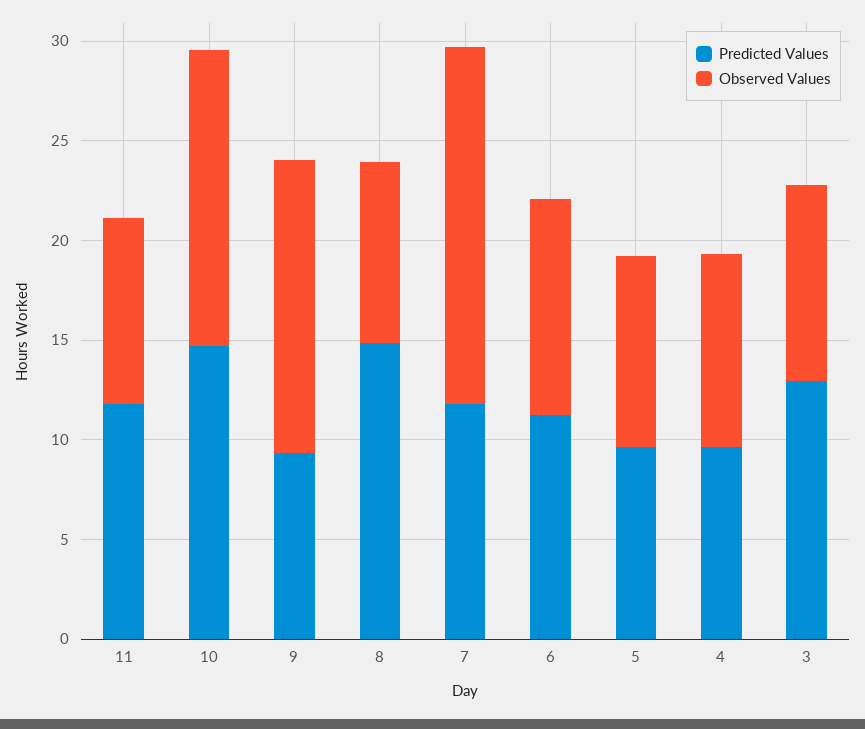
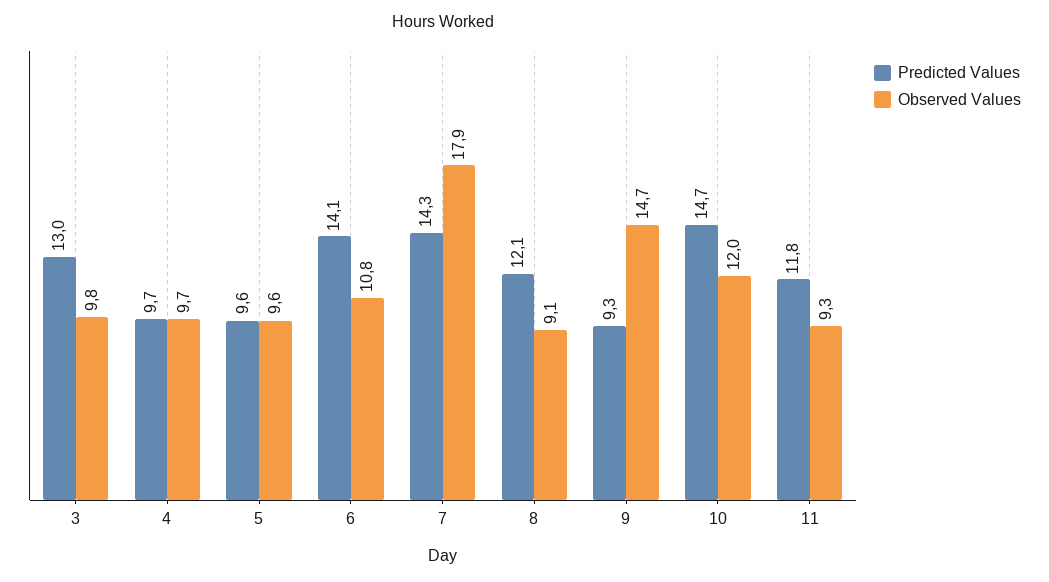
  {
    "Predicted Values": {
      "11": 11.8,
      "10": 14.7,
      "9": 9.3,
-     "8": 15,
+     "8": 12.1,
-     "7": 12,
+     "7": 14.3,
-     "6": 11,
+     "6": 14.1,
      "5": 9.6,
      "4": 9.7,
      "3": 13
    },
    "Observed Values": {
      "11": 9.3,
-     "10": 15,
+     "10": 12,
      "9": 14.7,
      "8": 9.1,
      "7": 17.9,
      "6": 10.8,
      "5": 9.6,
      "4": 9.7,
      "3": 9.8
    }
  }

